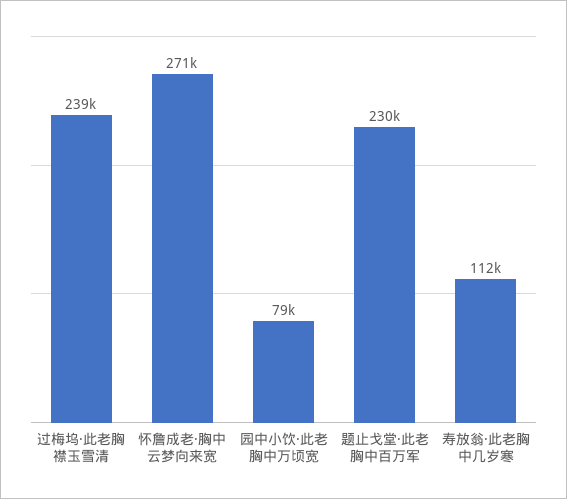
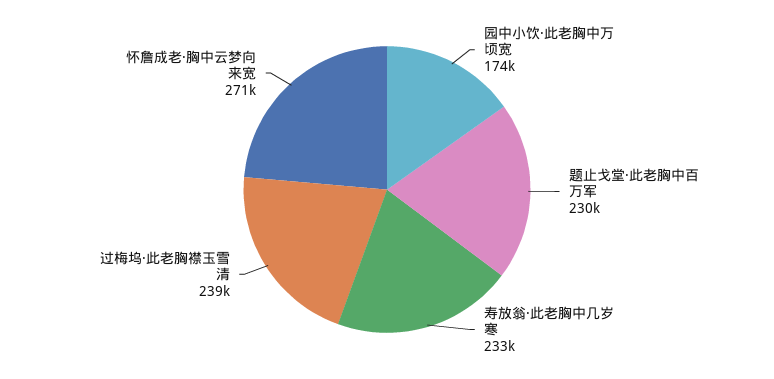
  {
    "过梅坞·此老胸襟玉雪清": 239000,
    "怀詹成老·胸中云梦向来宽": 271000,
-   "园中小饮·此老胸中万顷宽": 79000,
+   "园中小饮·此老胸中万顷宽": 174000,
    "题止戈堂·此老胸中百万军": 230000,
-   "寿放翁·此老胸中几岁寒": 112000
+   "寿放翁·此老胸中几岁寒": 233000
  }

